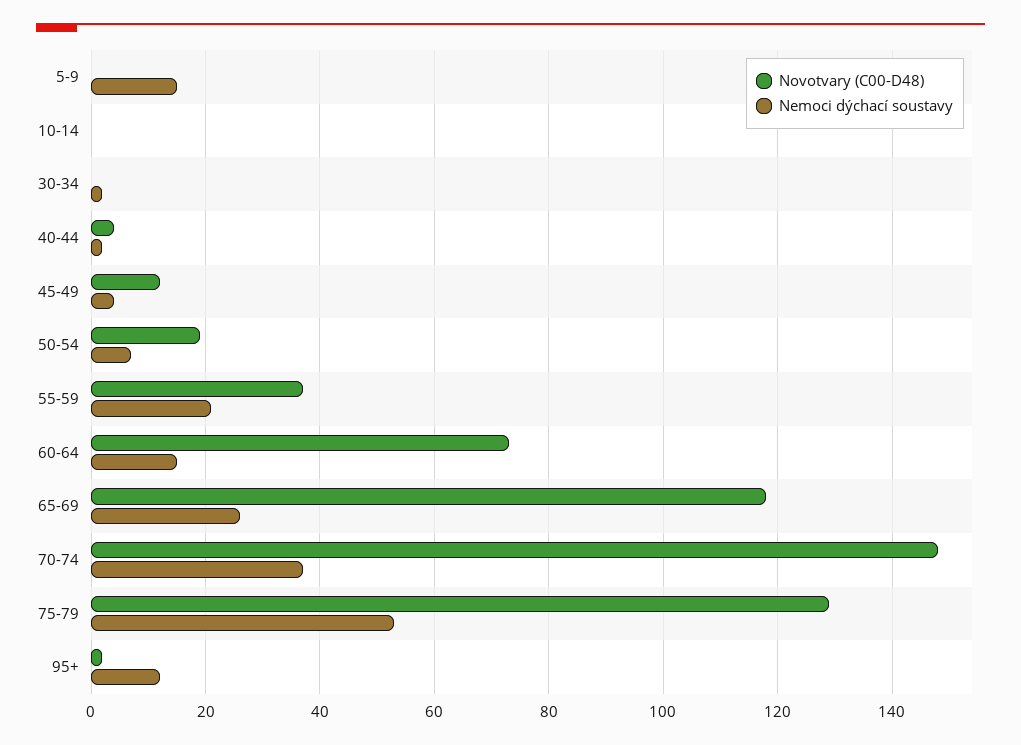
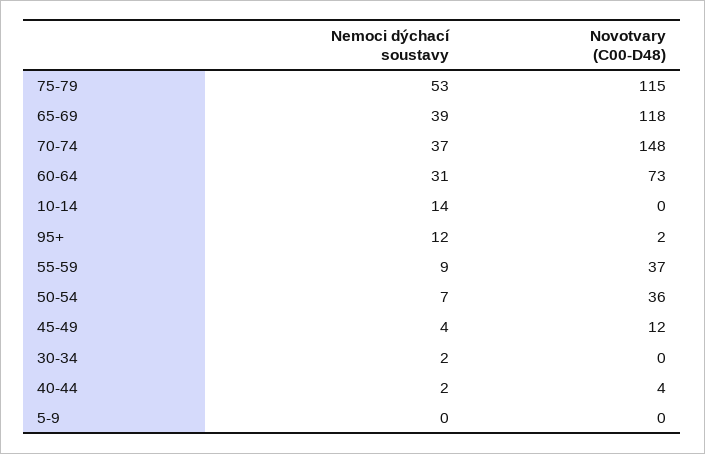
  {
    "Novotvary (C00-D48)": {
      "5-9": 0,
      "10-14": 0,
      "30-34": 0,
      "40-44": 4,
      "45-49": 12,
-     "50-54": 20,
+     "50-54": 36,
      "55-59": 37,
      "60-64": 73,
      "65-69": 118,
      "70-74": 148,
-     "75-79": 130,
+     "75-79": 115,
      "95+": 2
    },
    "Nemoci dýchací soustavy": {
-     "5-9": 15,
+     "5-9": 0,
-     "10-14": 0,
+     "10-14": 14,
      "30-34": 2,
      "40-44": 2,
      "45-49": 4,
      "50-54": 7,
-     "55-59": 20,
+     "55-59": 9,
-     "60-64": 15,
+     "60-64": 31,
-     "65-69": 25,
+     "65-69": 39,
      "70-74": 37,
      "75-79": 53,
      "95+": 12
    }
  }

